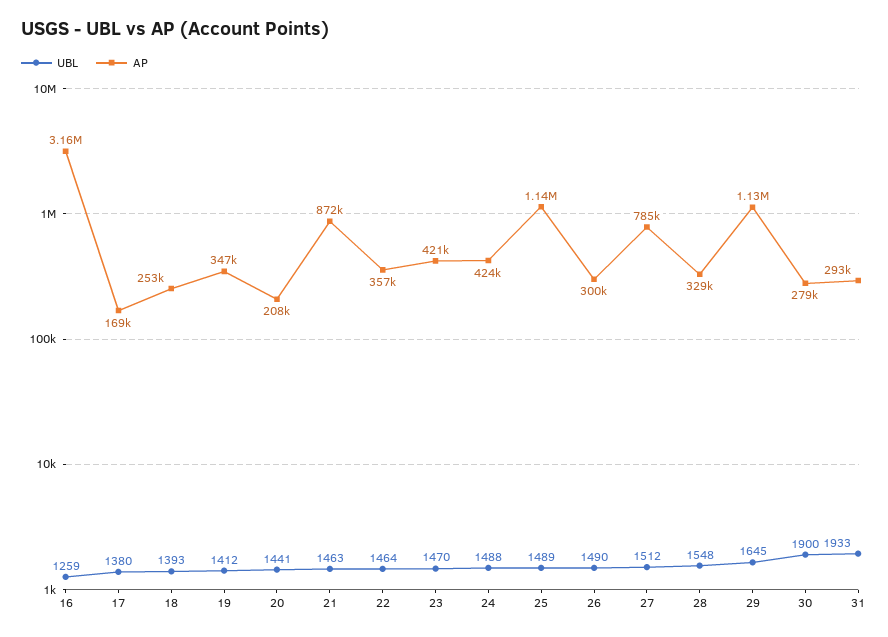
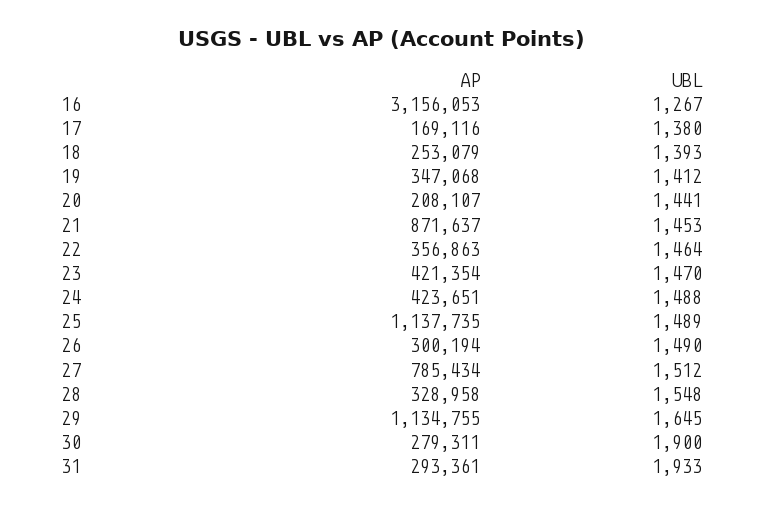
  {
    "UBL": {
-     "16": 1259,
+     "16": 1267,
      "17": 1380,
      "18": 1393,
      "19": 1412,
      "20": 1441,
-     "21": 1463,
+     "21": 1453,
      "22": 1464,
      "23": 1470,
      "24": 1488,
      "25": 1489,
      "26": 1490,
      "27": 1512,
      "28": 1548,
      "29": 1645,
      "30": 1900,
      "31": 1933
    },
    "AP": {
      "16": 3156053,
      "17": 169116,
      "18": 253079,
      "19": 347068,
      "20": 208107,
      "21": 871637,
      "22": 356863,
      "23": 421354,
      "24": 423651,
      "25": 1137735,
      "26": 300194,
      "27": 785434,
      "28": 328958,
      "29": 1134755,
      "30": 279311,
      "31": 293361
    }
  }

